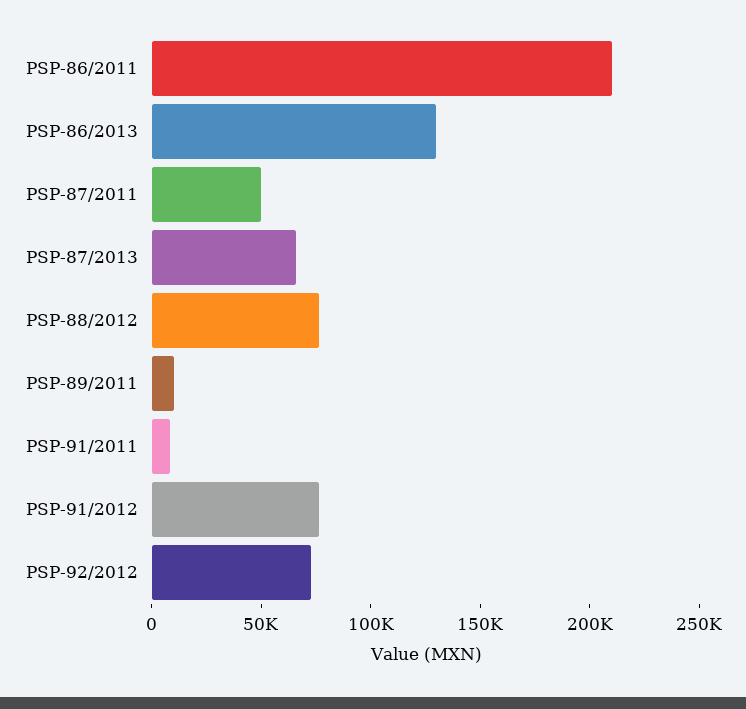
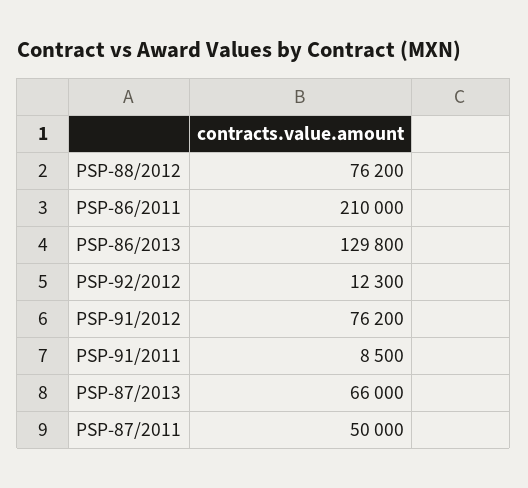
  {
    "PSP-86/2011": 210000,
    "PSP-86/2013": 129800,
    "PSP-87/2011": 50000,
    "PSP-87/2013": 66000,
    "PSP-88/2012": 76200,
-   "PSP-89/2011": 10000,
    "PSP-91/2011": 8500,
    "PSP-91/2012": 76200,
-   "PSP-92/2012": 70000
+   "PSP-92/2012": 12300
  }

